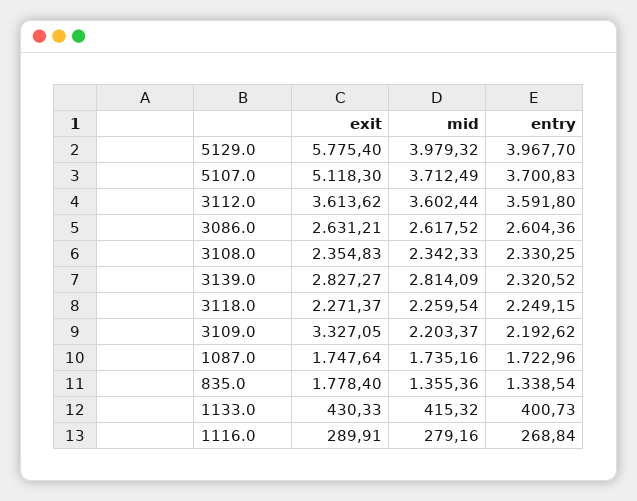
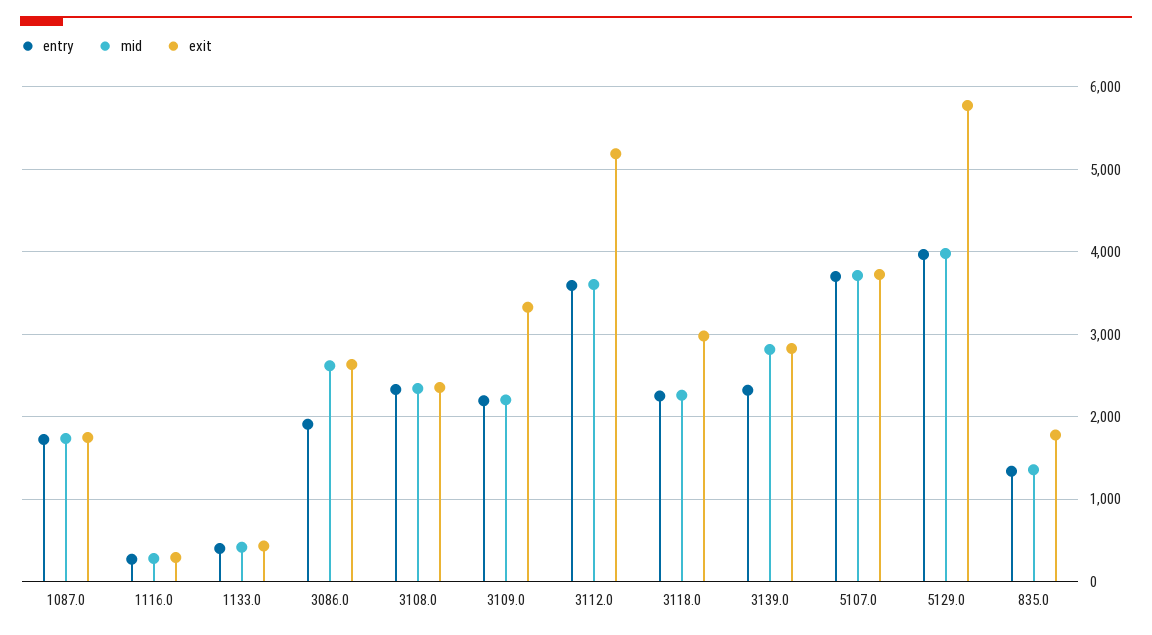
  {
    "exit": {
      "5129.0": 5775.4,
-     "5107.0": 5118.3,
+     "5107.0": 3700,
-     "3112.0": 3613.62,
+     "3112.0": 5200,
      "3086.0": 2631.21,
      "3108.0": 2354.83,
      "3139.0": 2827.27,
-     "3118.0": 2271.37,
+     "3118.0": 3000,
      "3109.0": 3327.05,
      "1087.0": 1747.64,
      "835.0": 1778.4,
      "1133.0": 430.33,
      "1116.0": 289.91
    },
    "mid": {
      "5129.0": 3979.32,
      "5107.0": 3712.49,
      "3112.0": 3602.44,
      "3086.0": 2617.52,
      "3108.0": 2342.33,
      "3139.0": 2814.09,
      "3118.0": 2259.54,
      "3109.0": 2203.37,
      "1087.0": 1735.16,
      "835.0": 1355.36,
      "1133.0": 415.32,
      "1116.0": 279.16
    },
    "entry": {
      "5129.0": 3967.7,
      "5107.0": 3700.83,
      "3112.0": 3591.8,
-     "3086.0": 2604.36,
+     "3086.0": 1900,
      "3108.0": 2330.25,
      "3139.0": 2320.52,
      "3118.0": 2249.15,
      "3109.0": 2192.62,
      "1087.0": 1722.96,
      "835.0": 1338.54,
      "1133.0": 400.73,
      "1116.0": 268.84
    }
  }

